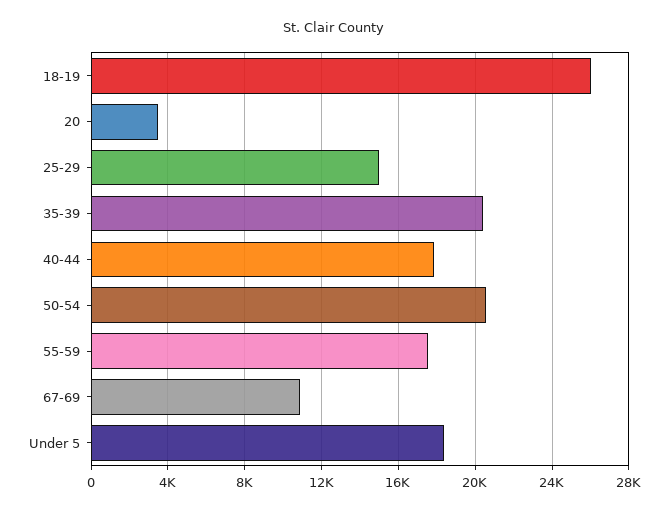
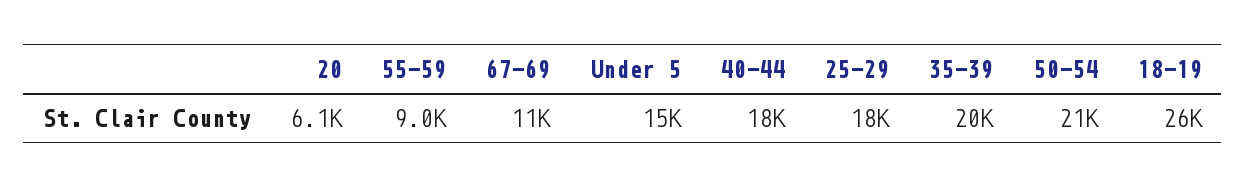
  {
    "18-19": 26000,
-   "20": 3500,
+   "20": 6100,
-   "25-29": 15000,
+   "25-29": 18000,
    "35-39": 20000,
    "40-44": 18000,
    "50-54": 21000,
-   "55-59": 17500,
+   "55-59": 9000,
    "67-69": 11000,
-   "Under 5": 18500
+   "Under 5": 15000
  }

